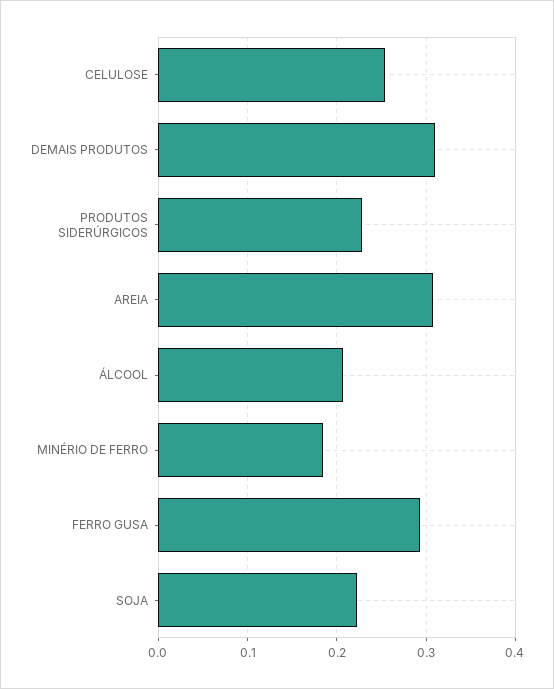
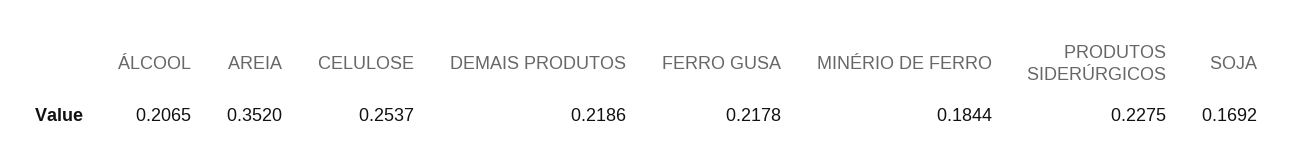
  {
    "CELULOSE": 0.2537,
-   "DEMAIS PRODUTOS": 0.31,
+   "DEMAIS PRODUTOS": 0.2186,
    "PRODUTOS SIDERÚRGICOS": 0.2275,
-   "AREIA": 0.31,
+   "AREIA": 0.352,
    "ÁLCOOL": 0.2065,
    "MINÉRIO DE FERRO": 0.1844,
-   "FERRO GUSA": 0.29,
+   "FERRO GUSA": 0.2178,
-   "SOJA": 0.22
+   "SOJA": 0.1692
  }

